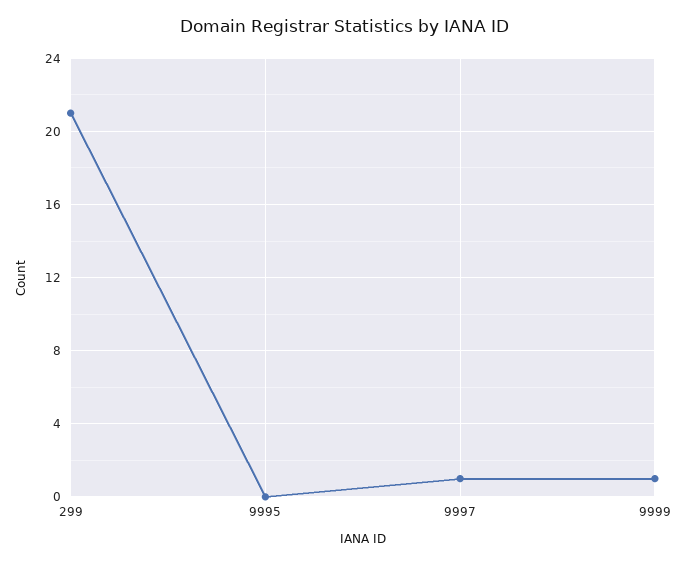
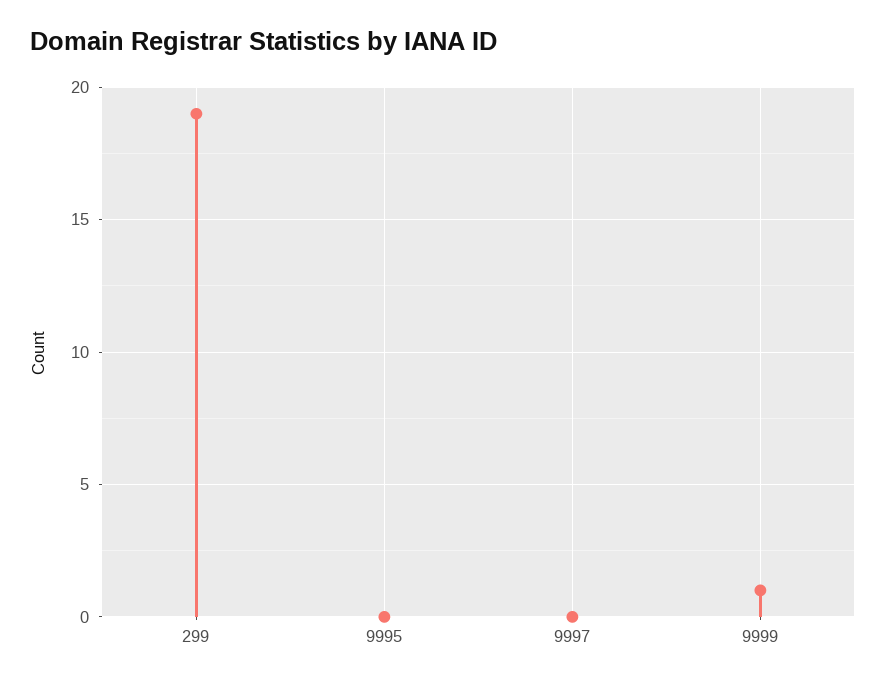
  {
-   "299": 21,
+   "299": 19,
    "9995": 0,
-   "9997": 1,
+   "9997": 0,
    "9999": 1
  }

